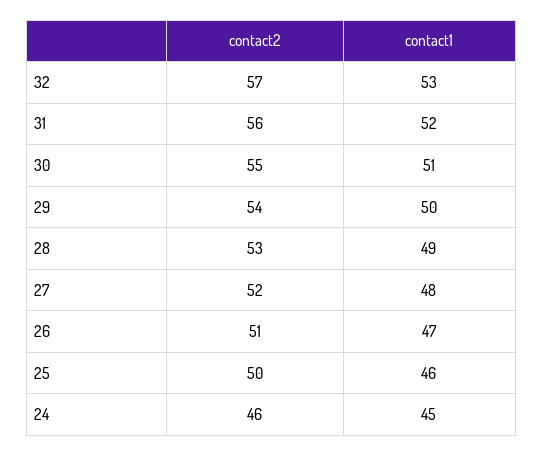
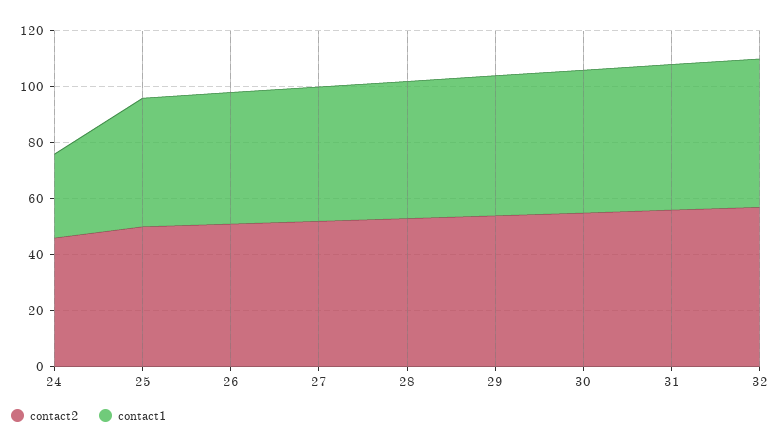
  {
    "contact2": {
      "32": 57,
      "31": 56,
      "30": 55,
      "29": 54,
      "28": 53,
      "27": 52,
      "26": 51,
      "25": 50,
      "24": 46
    },
    "contact1": {
      "32": 53,
      "31": 52,
      "30": 51,
      "29": 50,
      "28": 49,
      "27": 48,
      "26": 47,
      "25": 46,
-     "24": 45
+     "24": 30
    }
  }

